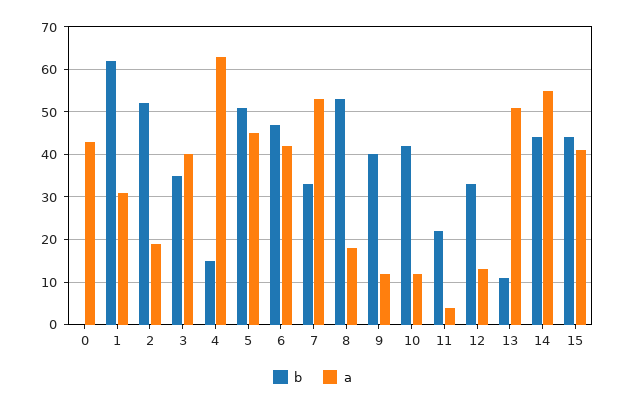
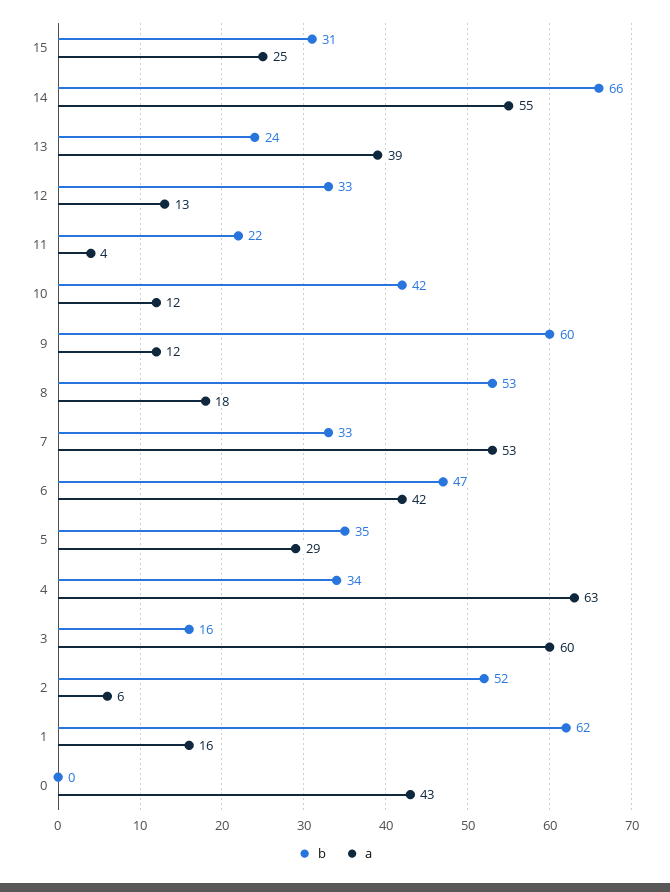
  {
    "b": {
      "0": 0,
      "1": 62,
      "2": 52,
-     "3": 35,
+     "3": 16,
-     "4": 15,
+     "4": 34,
-     "5": 50,
+     "5": 35,
      "6": 47,
      "7": 33,
      "8": 53,
-     "9": 40,
+     "9": 60,
      "10": 42,
      "11": 22,
      "12": 33,
-     "13": 10,
+     "13": 24,
-     "14": 45,
+     "14": 66,
-     "15": 45
+     "15": 31
    },
    "a": {
      "0": 43,
-     "1": 30,
+     "1": 16,
-     "2": 20,
+     "2": 6,
-     "3": 40,
+     "3": 60,
      "4": 63,
-     "5": 45,
+     "5": 29,
      "6": 42,
      "7": 53,
      "8": 18,
      "9": 12,
      "10": 12,
      "11": 4,
      "12": 13,
-     "13": 50,
+     "13": 39,
      "14": 55,
-     "15": 40
+     "15": 25
    }
  }

